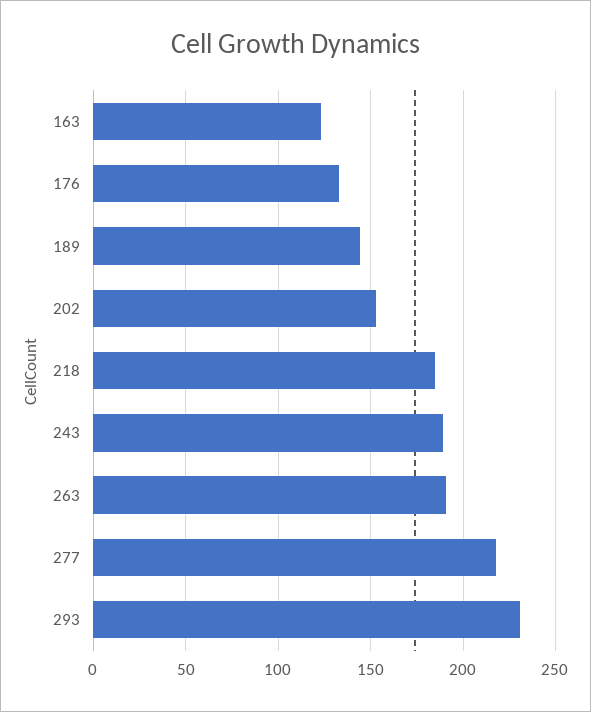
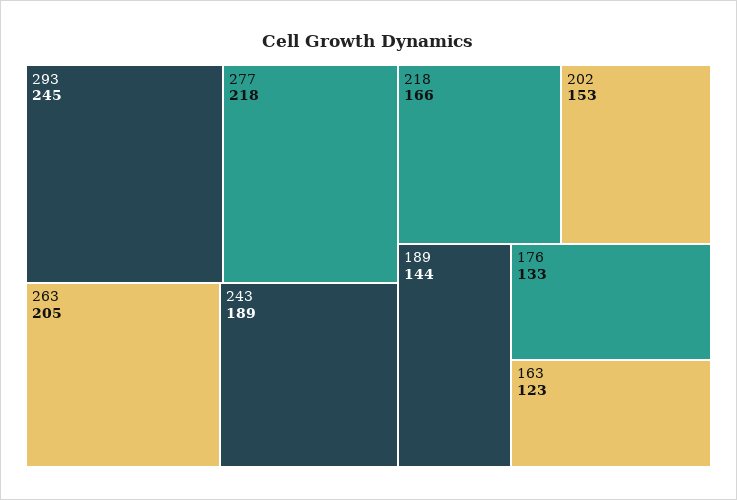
  {
    "163": 123,
    "176": 133,
    "189": 144,
    "202": 153,
-   "218": 185,
+   "218": 166,
    "243": 189,
-   "263": 190,
+   "263": 205,
    "277": 218,
-   "293": 230
+   "293": 245
  }

